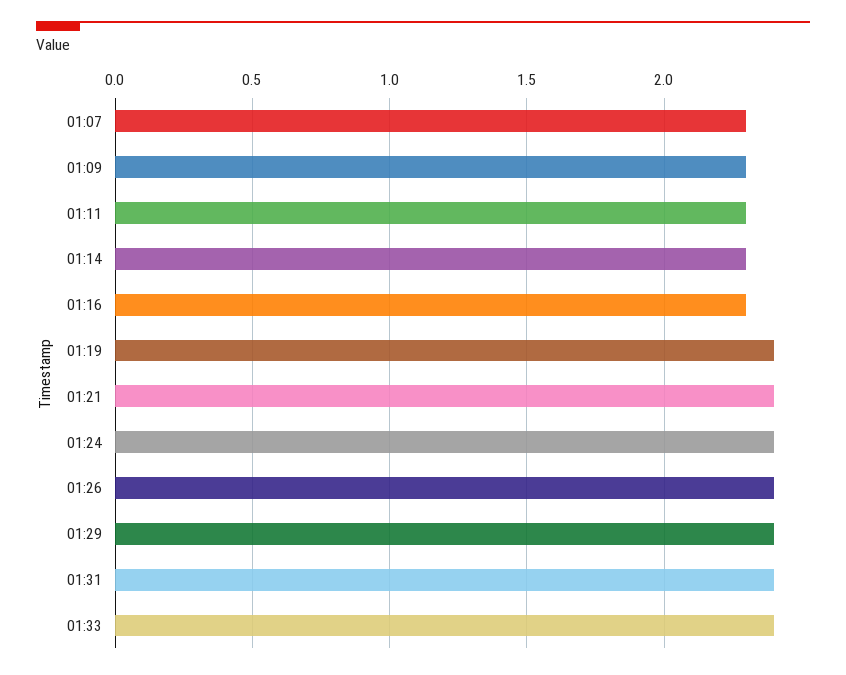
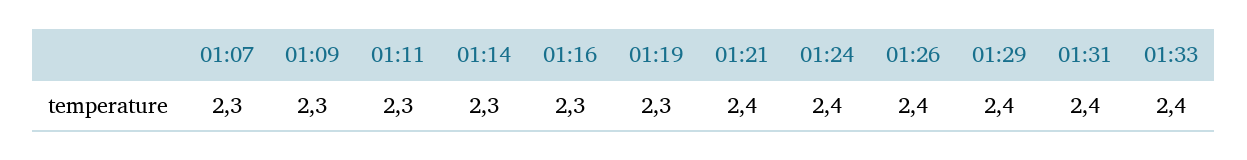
  {
    "01:07": 2.3,
    "01:09": 2.3,
    "01:11": 2.3,
    "01:14": 2.3,
    "01:16": 2.3,
-   "01:19": 2.4,
+   "01:19": 2.3,
    "01:21": 2.4,
    "01:24": 2.4,
    "01:26": 2.4,
    "01:29": 2.4,
    "01:31": 2.4,
    "01:33": 2.4
  }

